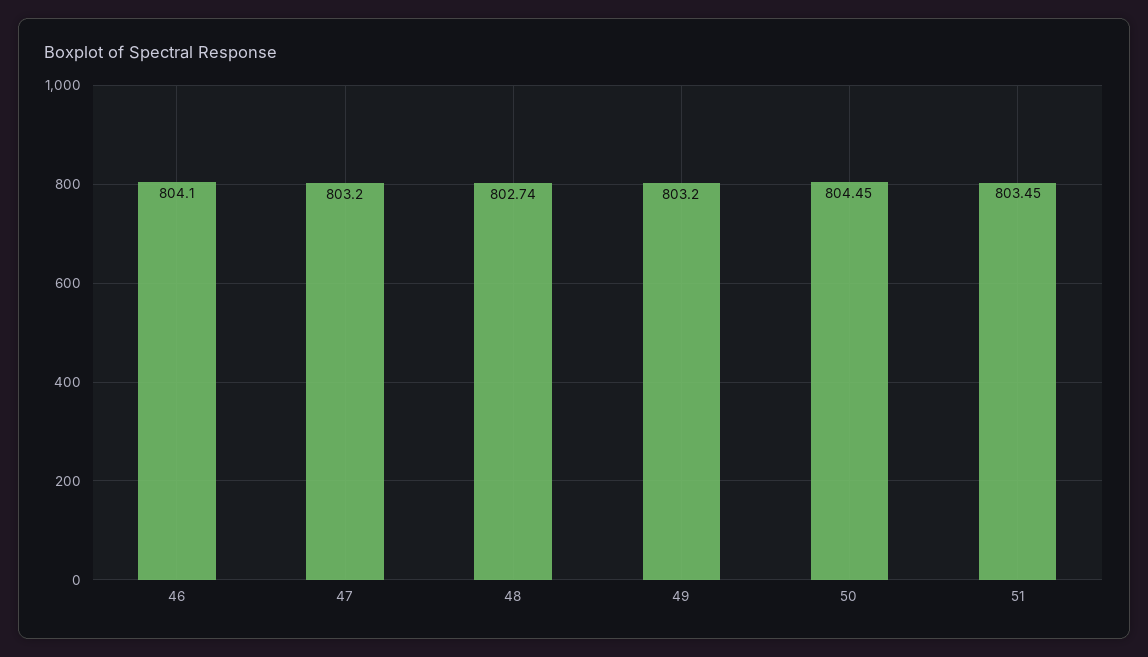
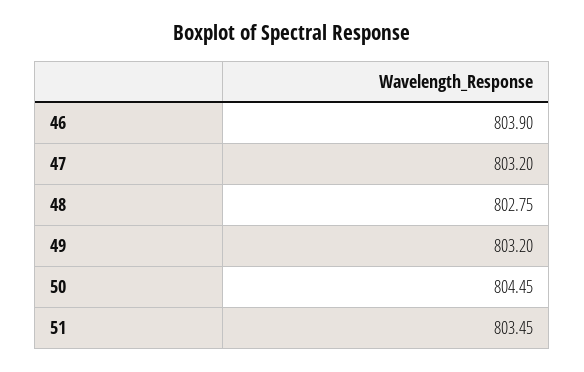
  {
-   "46": 804.1,
+   "46": 803.9,
    "47": 803.2,
-   "48": 802.74,
+   "48": 802.75,
    "49": 803.2,
    "50": 804.45,
    "51": 803.45
  }

